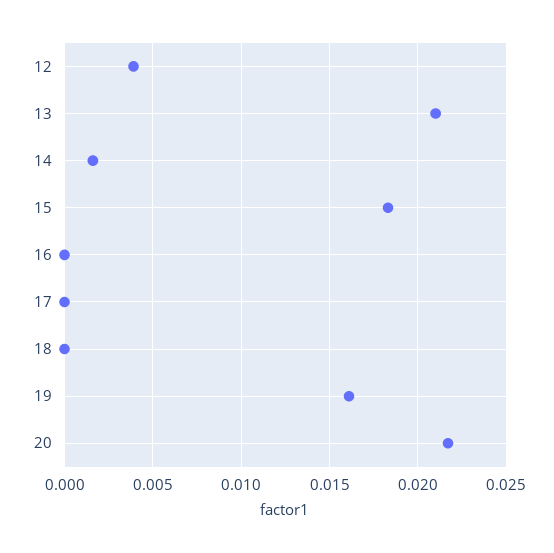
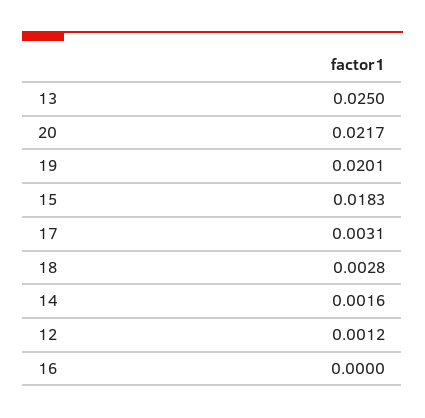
  {
-   "12": 0.004,
+   "12": 0.0012,
-   "13": 0.021,
+   "13": 0.025,
    "14": 0.0016,
    "15": 0.0183,
    "16": 0,
-   "17": 0,
+   "17": 0.0031,
-   "18": 0,
+   "18": 0.0028,
-   "19": 0.016,
+   "19": 0.0201,
    "20": 0.0217
  }

